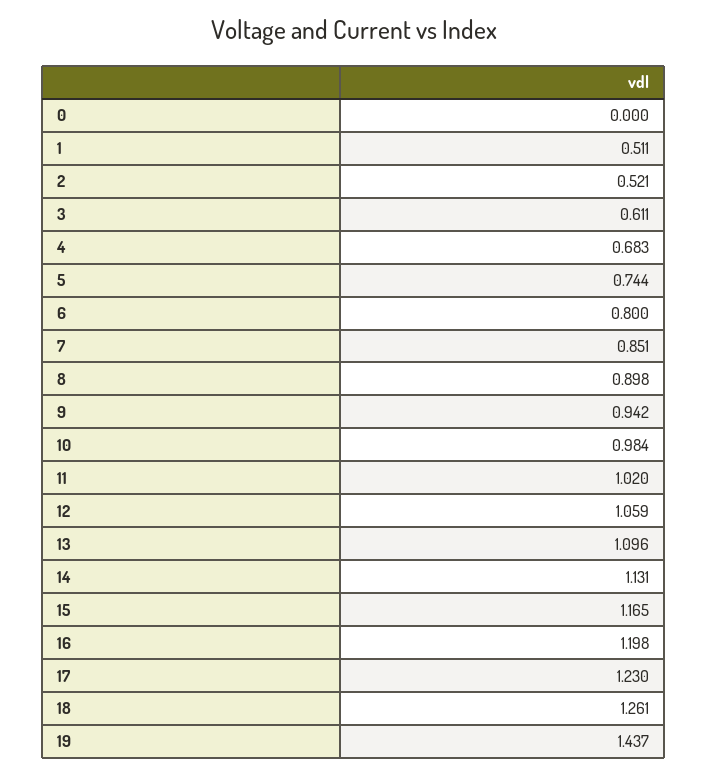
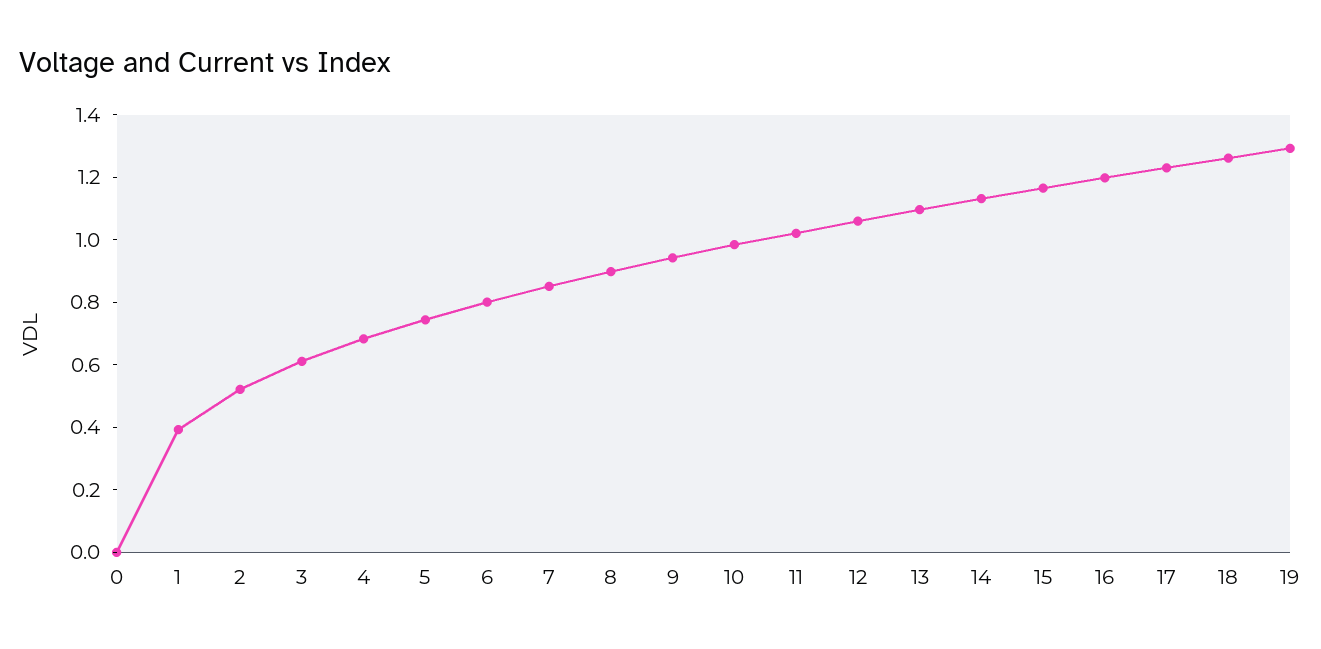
  {
    "0": 0,
-   "1": 0.511,
+   "1": 0.4,
    "2": 0.521,
    "3": 0.611,
    "4": 0.683,
    "5": 0.744,
    "6": 0.8,
    "7": 0.851,
    "8": 0.898,
    "9": 0.942,
    "10": 0.984,
    "11": 1.02,
    "12": 1.059,
    "13": 1.096,
    "14": 1.131,
    "15": 1.165,
    "16": 1.198,
    "17": 1.23,
    "18": 1.261,
-   "19": 1.437
+   "19": 1.3
  }

